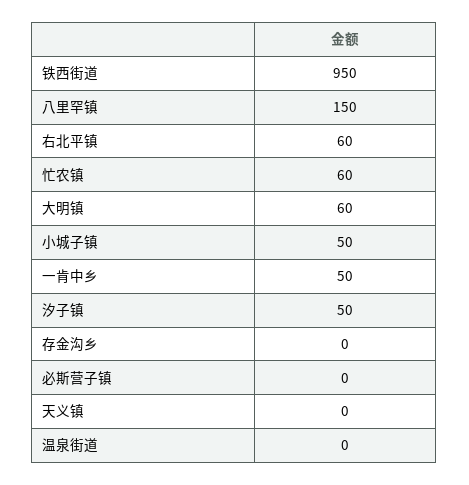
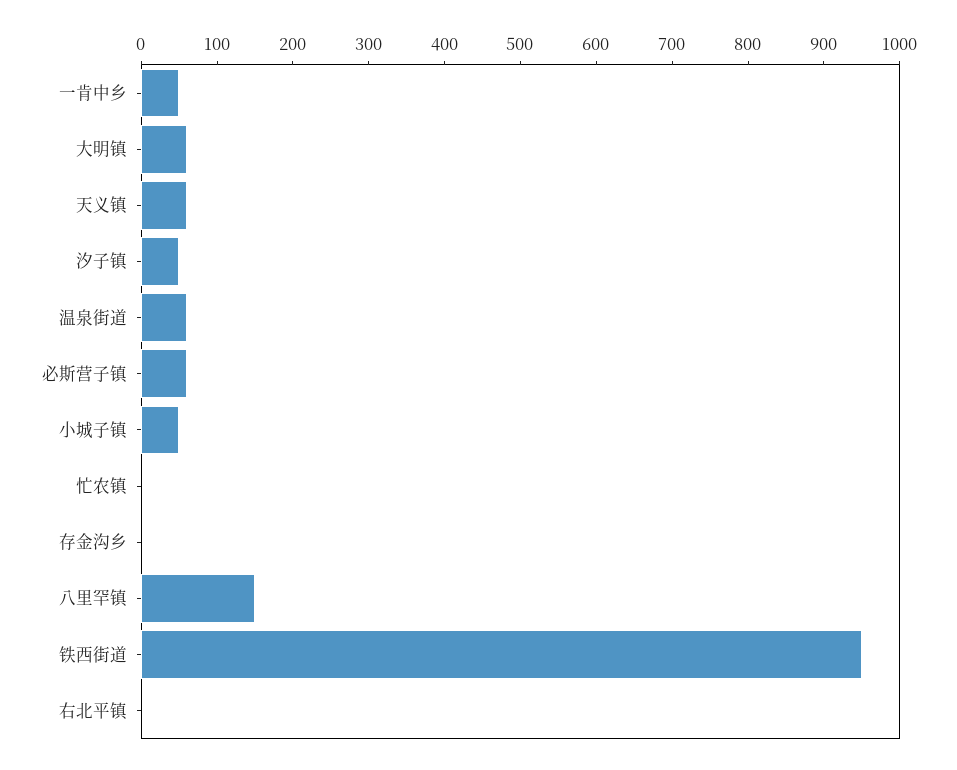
  {
    "铁西街道": 950,
    "八里罕镇": 150,
-   "右北平镇": 60,
+   "右北平镇": 0,
-   "忙农镇": 60,
+   "忙农镇": 0,
    "大明镇": 60,
    "小城子镇": 50,
    "一肯中乡": 50,
    "汐子镇": 50,
    "存金沟乡": 0,
-   "必斯营子镇": 0,
+   "必斯营子镇": 60,
-   "天义镇": 0,
+   "天义镇": 60,
-   "温泉街道": 0
+   "温泉街道": 60
  }

